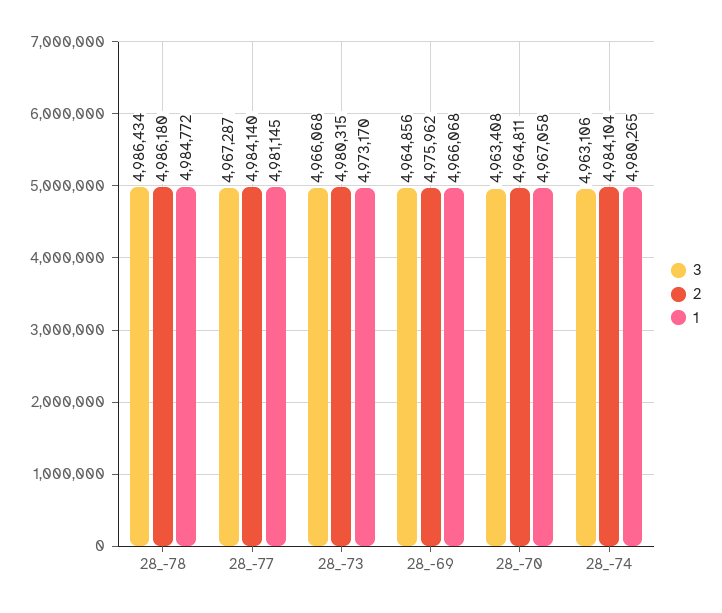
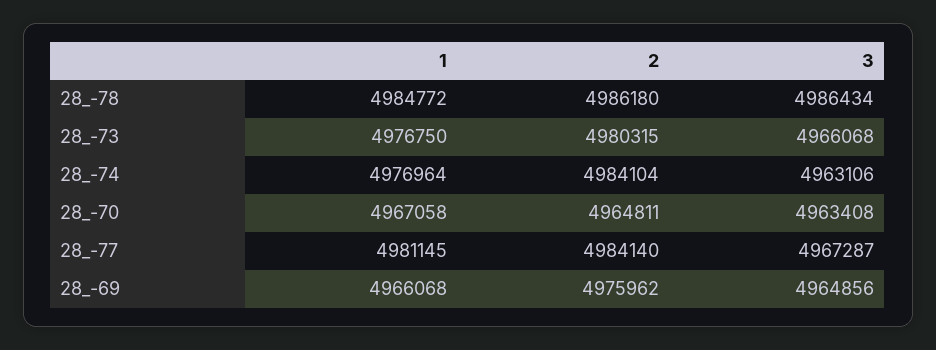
  {
    "3": {
      "28_-78": 4986434,
      "28_-77": 4967287,
      "28_-73": 4966068,
      "28_-69": 4964856,
      "28_-70": 4963408,
      "28_-74": 4963106
    },
    "2": {
      "28_-78": 4986180,
      "28_-77": 4984140,
      "28_-73": 4980315,
      "28_-69": 4975962,
      "28_-70": 4964811,
      "28_-74": 4984104
    },
    "1": {
      "28_-78": 4984772,
      "28_-77": 4981145,
-     "28_-73": 4973170,
+     "28_-73": 4976750,
      "28_-69": 4966068,
      "28_-70": 4967058,
-     "28_-74": 4980265
+     "28_-74": 4976964
    }
  }

